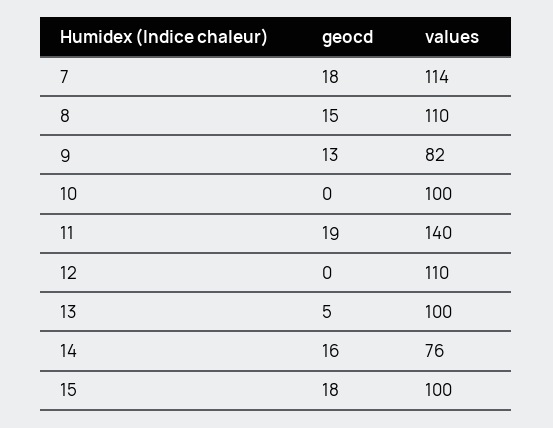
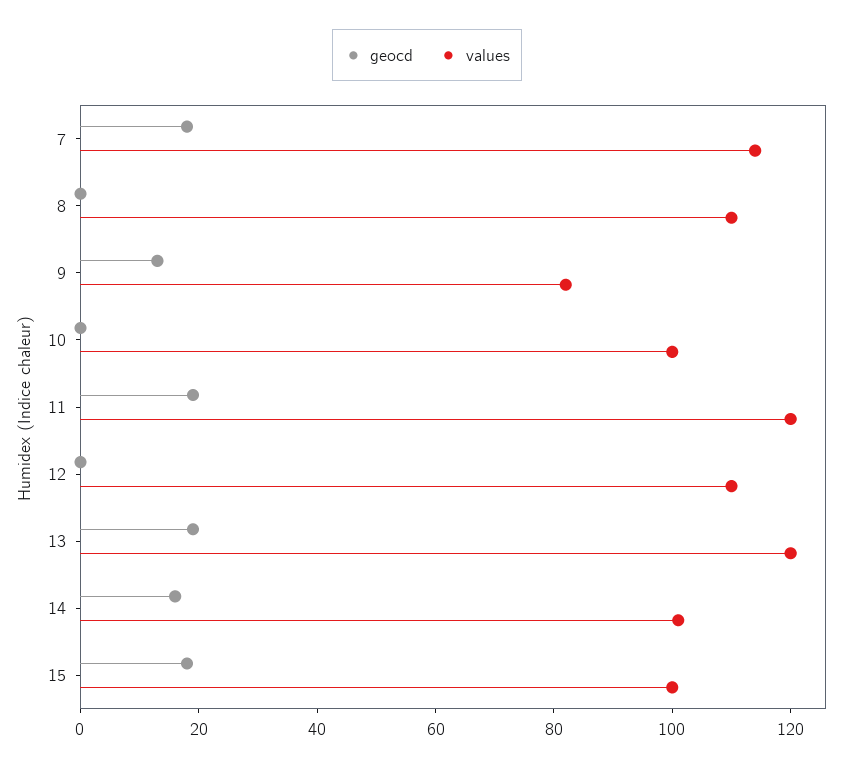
  {
    "geocd": {
      "7": 18,
-     "8": 15,
+     "8": 0,
      "9": 13,
      "10": 0,
      "11": 19,
      "12": 0,
-     "13": 5,
+     "13": 20,
      "14": 16,
      "15": 18
    },
    "values": {
      "7": 114,
      "8": 110,
      "9": 82,
      "10": 100,
-     "11": 140,
+     "11": 120,
      "12": 110,
-     "13": 100,
+     "13": 120,
-     "14": 76,
+     "14": 100,
      "15": 100
    }
  }

